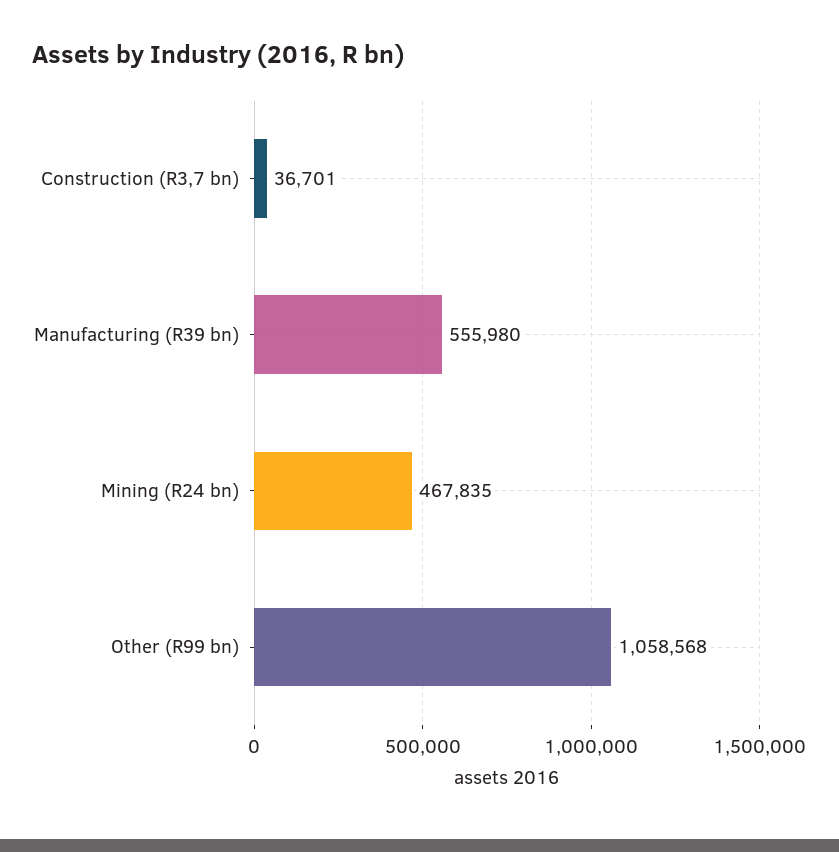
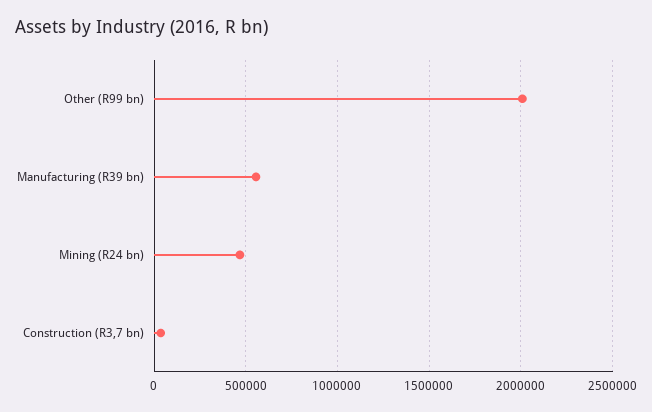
  {
    "Construction (R3,7 bn)": 36701,
    "Manufacturing (R39 bn)": 555980,
    "Mining (R24 bn)": 467835,
-   "Other (R99 bn)": 1058568
+   "Other (R99 bn)": 2000000
  }

